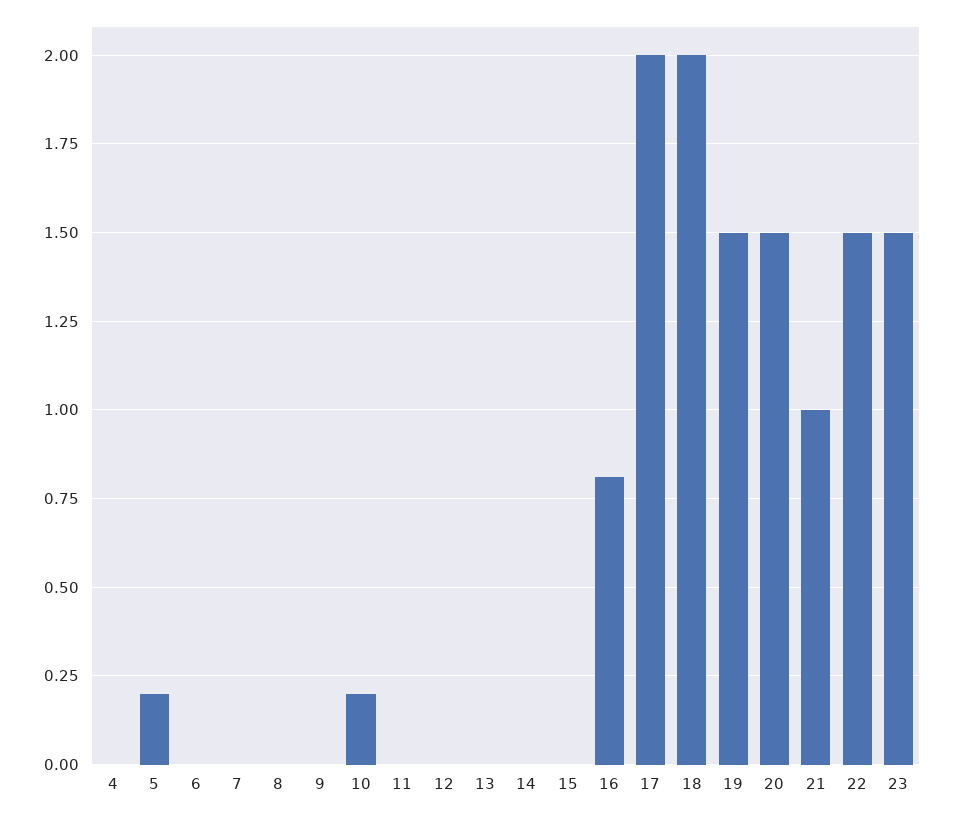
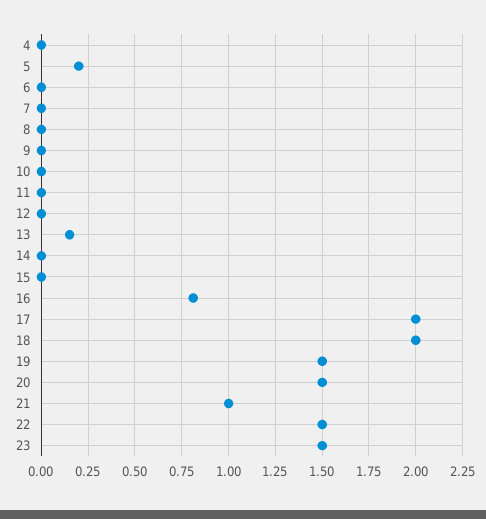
  {
    "4": 0,
    "5": 0.2,
    "6": 0,
    "7": 0,
    "8": 0,
    "9": 0,
-   "10": 0.2,
+   "10": 0,
    "11": 0,
    "12": 0,
-   "13": 0,
+   "13": 0.15,
    "14": 0,
    "15": 0,
    "16": 0.8,
    "17": 2,
    "18": 2,
    "19": 1.5,
    "20": 1.5,
    "21": 1,
    "22": 1.5,
    "23": 1.5
  }

